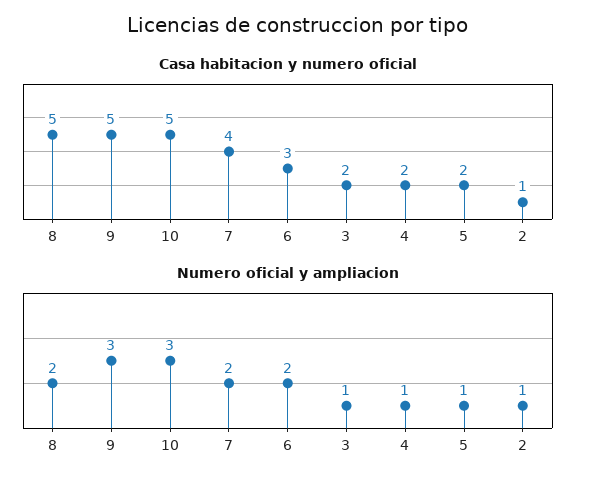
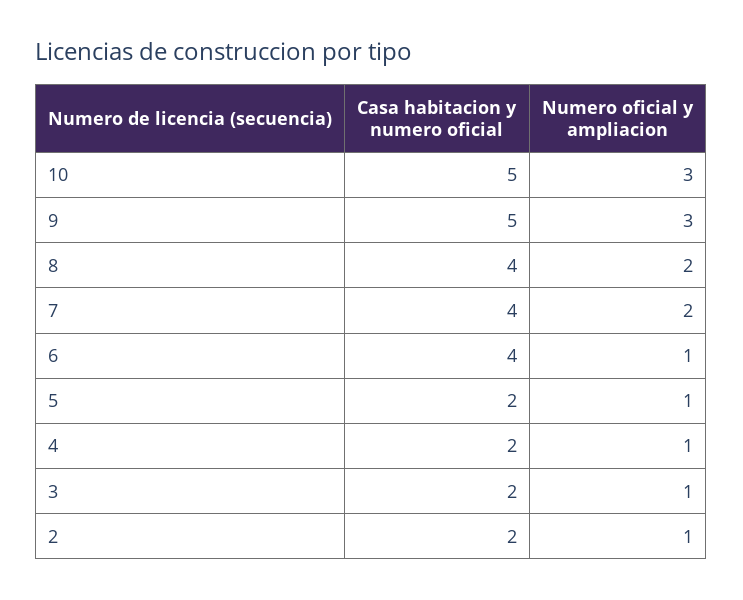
  {
    "Casa habitacion y numero oficial": {
-     "8": 5,
+     "8": 4,
      "9": 5,
      "10": 5,
      "7": 4,
-     "6": 3,
+     "6": 4,
      "3": 2,
      "4": 2,
      "5": 2,
-     "2": 1
+     "2": 2
    },
    "Numero oficial y ampliacion": {
      "8": 2,
      "9": 3,
      "10": 3,
      "7": 2,
-     "6": 2,
+     "6": 1,
      "3": 1,
      "4": 1,
      "5": 1,
      "2": 1
    }
  }

